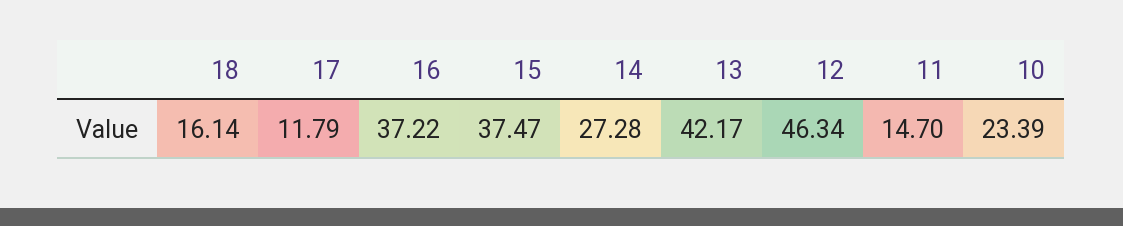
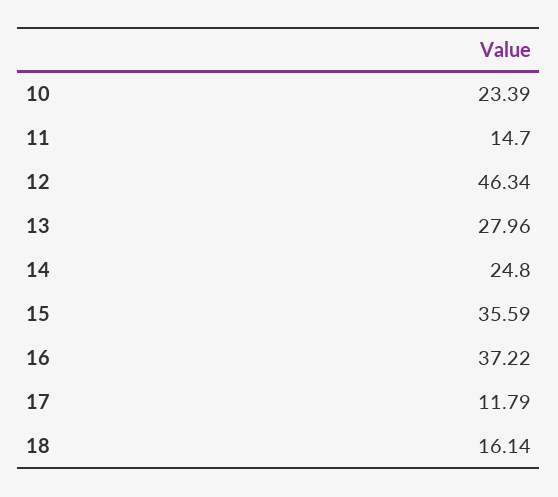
  {
    "18": 16.14,
    "17": 11.79,
    "16": 37.22,
-   "15": 37.47,
+   "15": 35.59,
-   "14": 27.28,
+   "14": 24.8,
-   "13": 42.17,
+   "13": 27.96,
    "12": 46.34,
    "11": 14.7,
    "10": 23.39
  }

